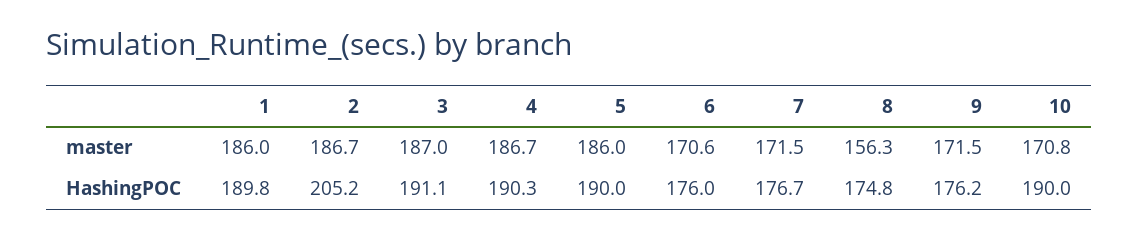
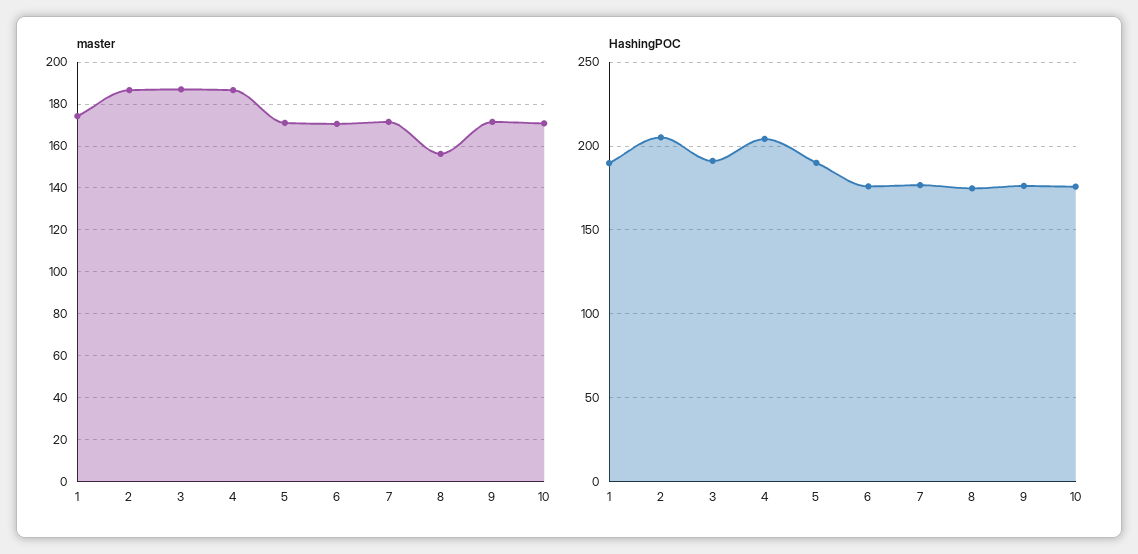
  {
    "master": {
-     "1": 186,
+     "1": 175,
      "2": 186.7,
      "3": 187,
      "4": 186.7,
-     "5": 186,
+     "5": 170,
      "6": 170.6,
      "7": 171.5,
      "8": 156.3,
      "9": 171.5,
      "10": 170.8
    },
    "HashingPOC": {
      "1": 189.8,
      "2": 205.2,
      "3": 191.1,
-     "4": 190.3,
+     "4": 205,
      "5": 190,
      "6": 176,
      "7": 176.7,
      "8": 174.8,
      "9": 176.2,
-     "10": 190
+     "10": 175
    }
  }

